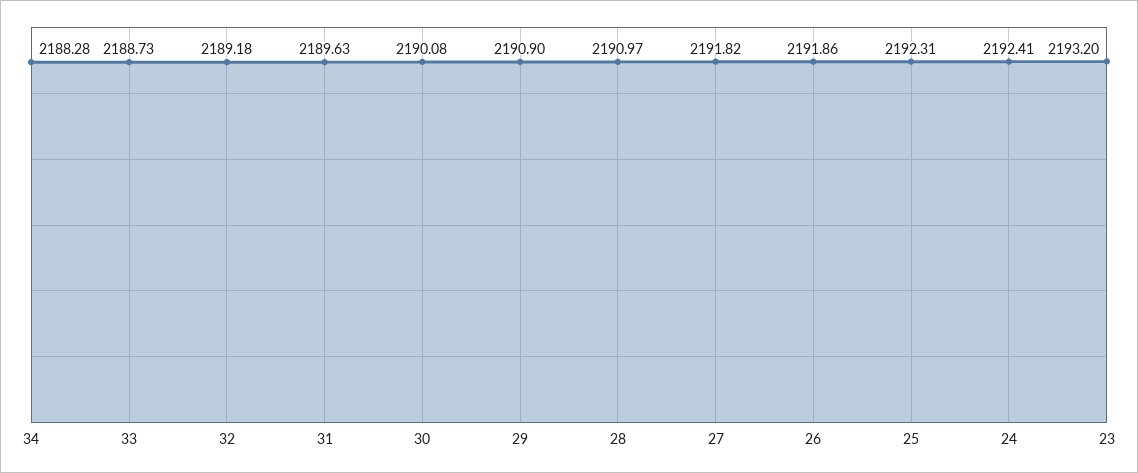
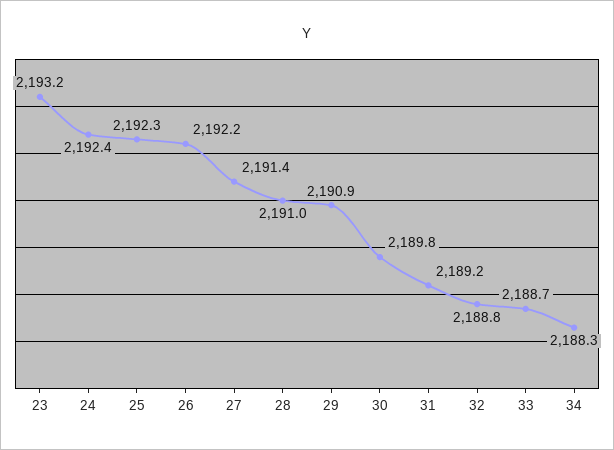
  {
    "34": 2188.28,
    "33": 2188.73,
-   "32": 2189.18,
+   "32": 2188.8,
-   "31": 2189.63,
+   "31": 2189.2,
-   "30": 2190.08,
+   "30": 2189.8,
    "29": 2190.9,
    "28": 2190.97,
-   "27": 2191.82,
+   "27": 2191.4,
-   "26": 2191.86,
+   "26": 2192.2,
    "25": 2192.31,
    "24": 2192.41,
    "23": 2193.2
  }

